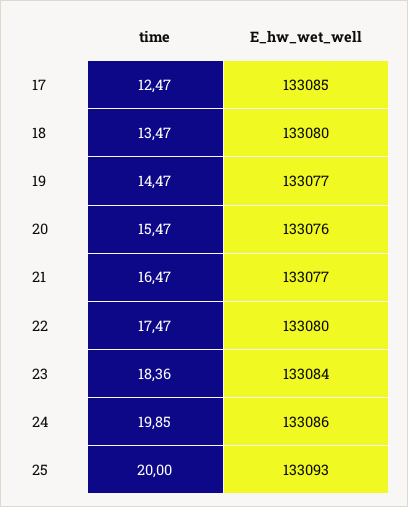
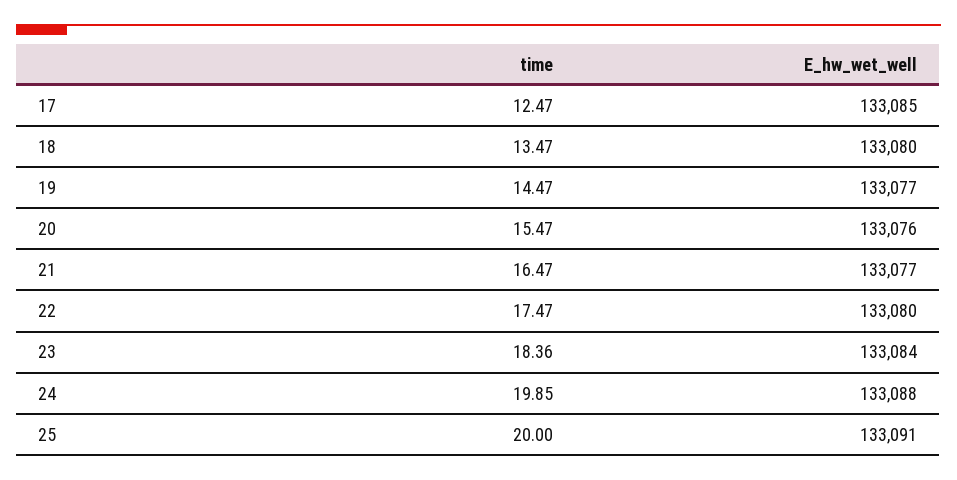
  {
    "time": {
      "17": 12.47,
      "18": 13.47,
      "19": 14.47,
      "20": 15.47,
      "21": 16.47,
      "22": 17.47,
      "23": 18.36,
      "24": 19.85,
      "25": 20
    },
    "E_hw_wet_well": {
      "17": 133085,
      "18": 133080,
      "19": 133077,
      "20": 133076,
      "21": 133077,
      "22": 133080,
      "23": 133084,
-     "24": 133086,
+     "24": 133088,
-     "25": 133093
+     "25": 133091
    }
  }

